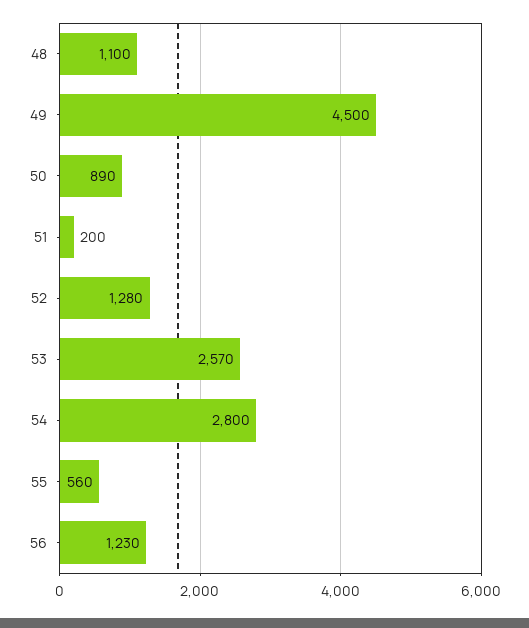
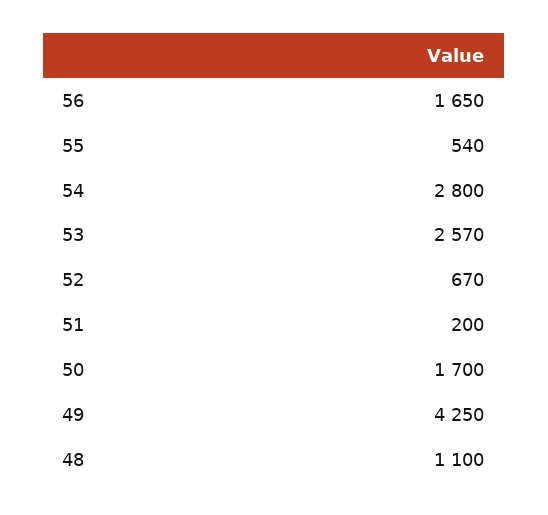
  {
    "48": 1100,
-   "49": 4500,
+   "49": 4250,
-   "50": 890,
+   "50": 1700,
    "51": 200,
-   "52": 1280,
+   "52": 670,
    "53": 2570,
    "54": 2800,
-   "55": 560,
+   "55": 540,
-   "56": 1230
+   "56": 1650
  }

